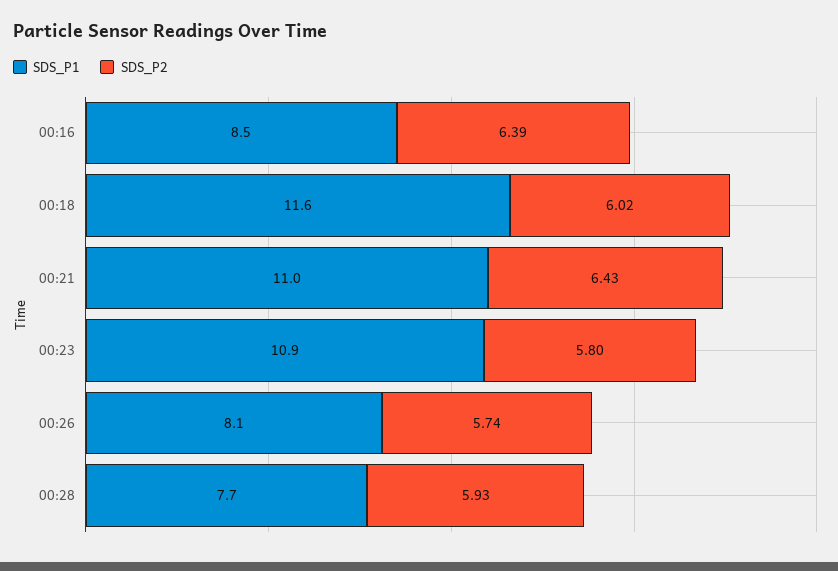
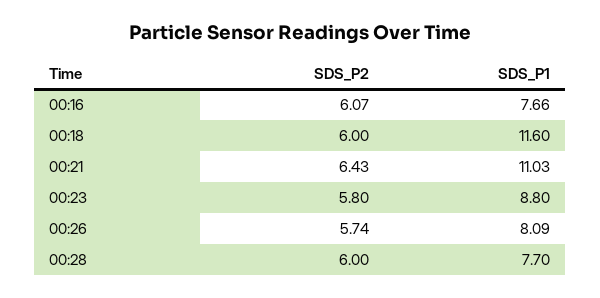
  {
    "SDS_P1": {
-     "00:16": 8.5,
+     "00:16": 7.66,
      "00:18": 11.6,
      "00:21": 11.03,
-     "00:23": 10.9,
+     "00:23": 8.8,
      "00:26": 8.09,
      "00:28": 7.7
    },
    "SDS_P2": {
-     "00:16": 6.39,
+     "00:16": 6.07,
-     "00:18": 6.02,
+     "00:18": 6,
      "00:21": 6.43,
      "00:23": 5.8,
      "00:26": 5.74,
-     "00:28": 5.93
+     "00:28": 6
    }
  }

